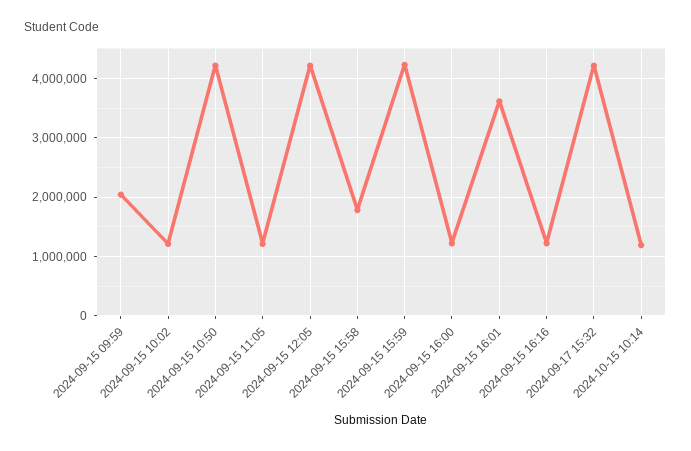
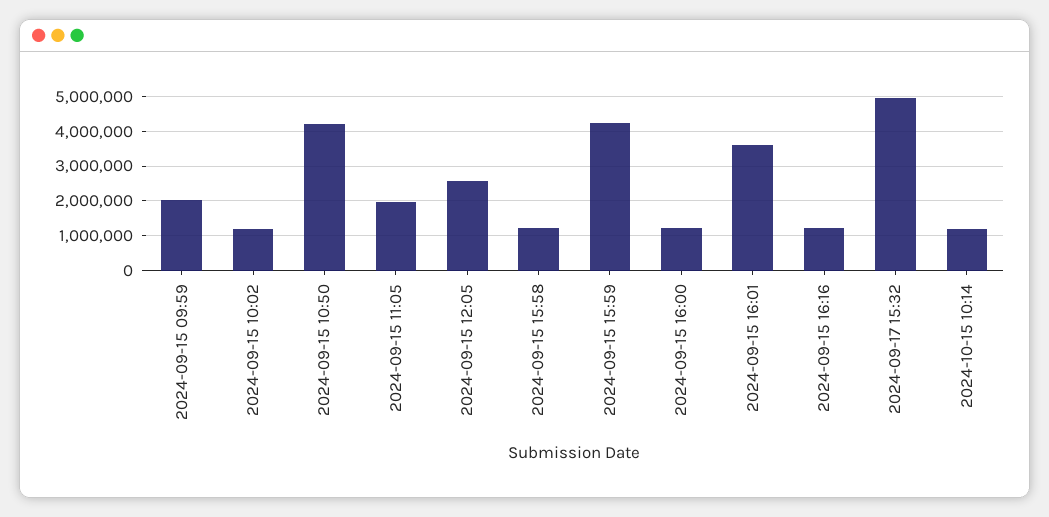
  {
    "2024-09-15 09:59": 2000000,
    "2024-09-15 10:02": 1200000,
    "2024-09-15 10:50": 4200000,
-   "2024-09-15 11:05": 1200000,
+   "2024-09-15 11:05": 2000000,
-   "2024-09-15 12:05": 4200000,
+   "2024-09-15 12:05": 2600000,
-   "2024-09-15 15:58": 1800000,
+   "2024-09-15 15:58": 1200000,
    "2024-09-15 15:59": 4200000,
    "2024-09-15 16:00": 1200000,
    "2024-09-15 16:01": 3600000,
    "2024-09-15 16:16": 1200000,
-   "2024-09-17 15:32": 4200000,
+   "2024-09-17 15:32": 5000000,
    "2024-10-15 10:14": 1200000
  }

